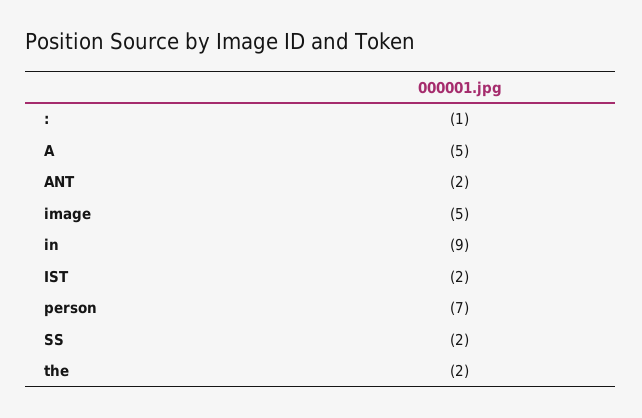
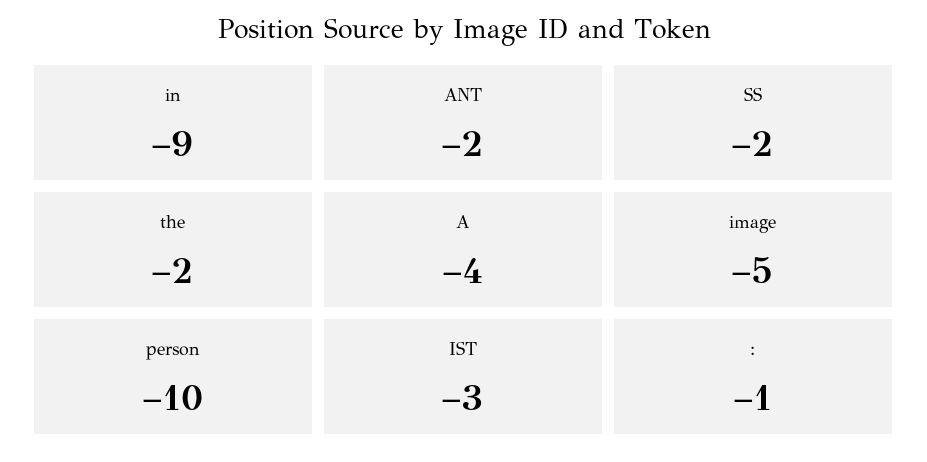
  {
    ":": -1,
-   "A": -5,
+   "A": -4,
    "ANT": -2,
    "image": -5,
    "in": -9,
-   "IST": -2,
+   "IST": -3,
-   "person": -7,
+   "person": -10,
    "SS": -2,
    "the": -2
  }

